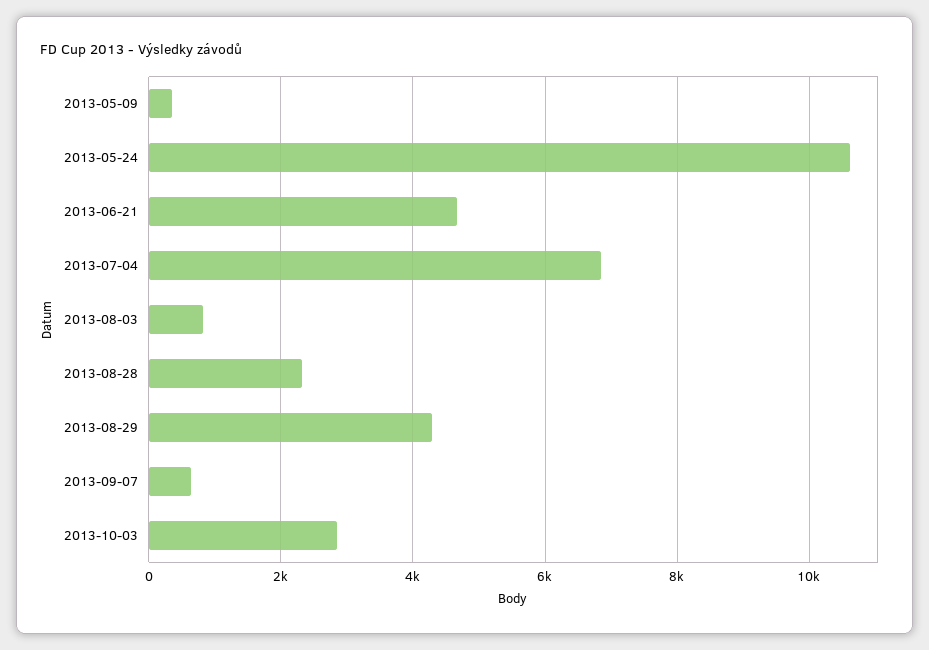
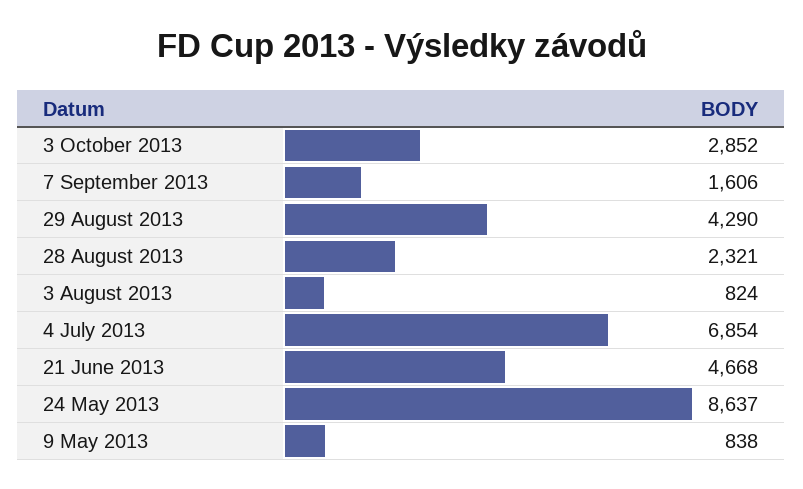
  {
-   "2013-05-09": 400,
+   "2013-05-09": 838,
-   "2013-05-24": 10600,
+   "2013-05-24": 8637,
    "2013-06-21": 4668,
    "2013-07-04": 6854,
    "2013-08-03": 824,
    "2013-08-28": 2321,
    "2013-08-29": 4290,
-   "2013-09-07": 600,
+   "2013-09-07": 1606,
    "2013-10-03": 2852
  }

